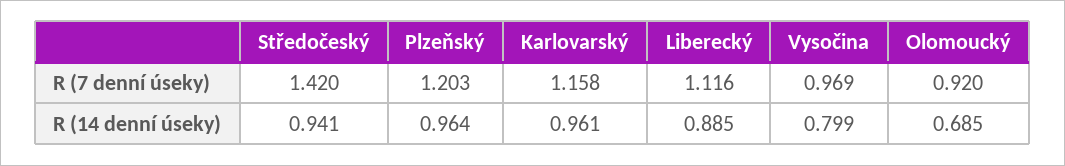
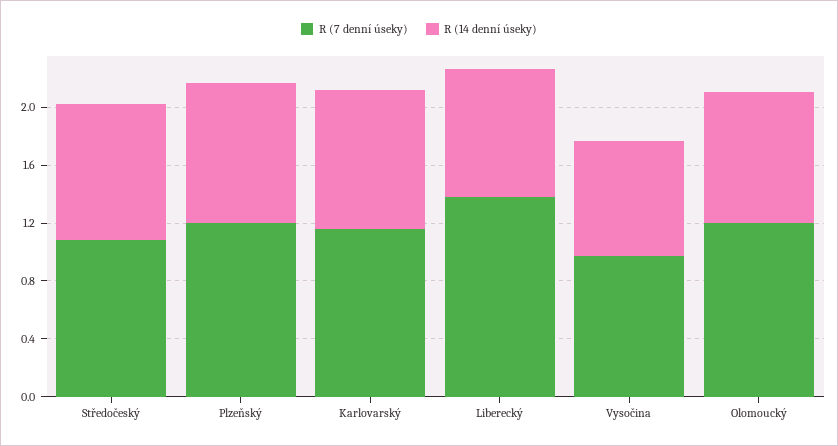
  {
    "R (7 denní úseky)": {
-     "Středočeský": 1.42,
+     "Středočeský": 1.1,
      "Plzeňský": 1.203,
      "Karlovarský": 1.158,
-     "Liberecký": 1.116,
+     "Liberecký": 1.4,
      "Vysočina": 0.969,
-     "Olomoucký": 0.92
+     "Olomoucký": 1.2
    },
    "R (14 denní úseky)": {
      "Středočeský": 0.941,
      "Plzeňský": 0.964,
      "Karlovarský": 0.961,
      "Liberecký": 0.885,
      "Vysočina": 0.799,
-     "Olomoucký": 0.685
+     "Olomoucký": 0.9
    }
  }

